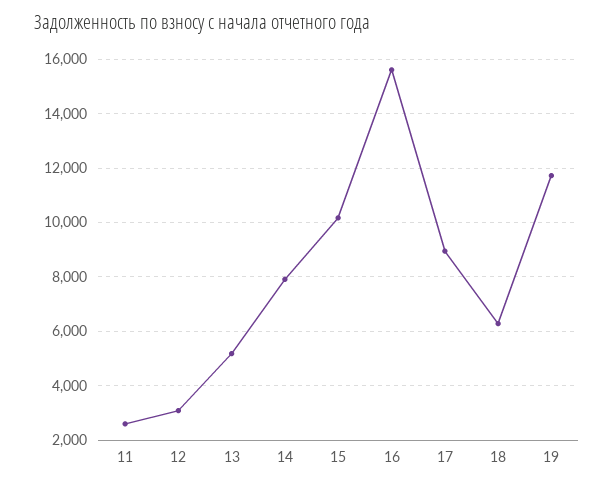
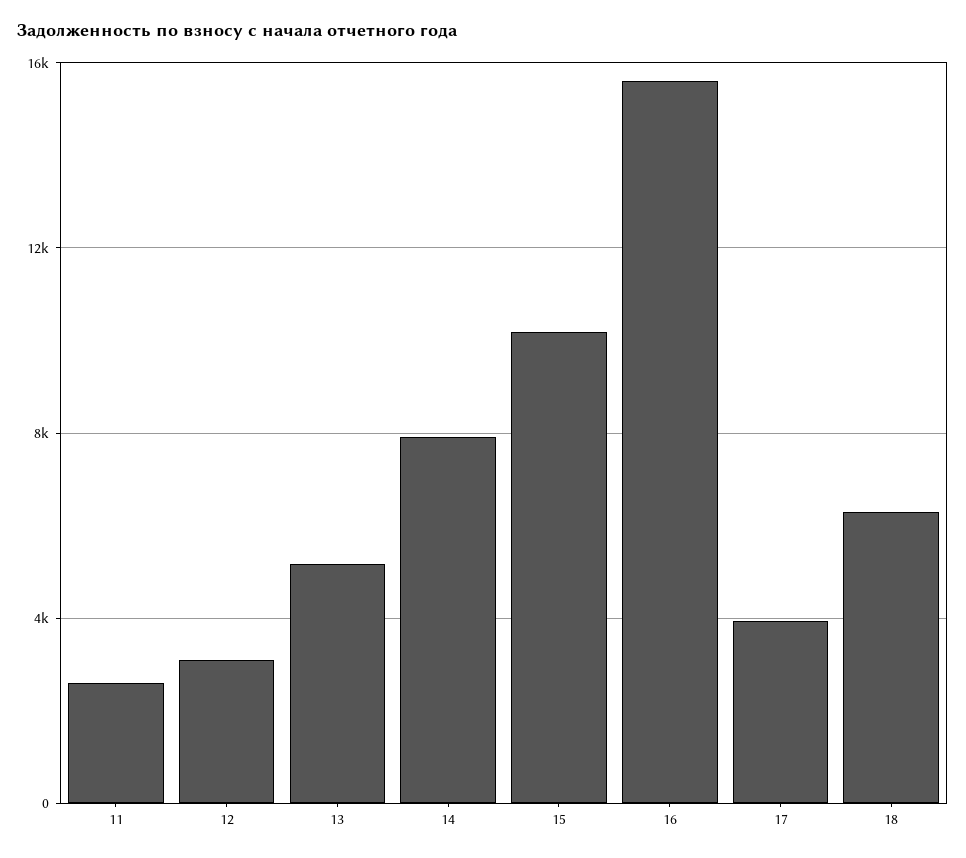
  {
    "11": 2500,
    "12": 3000,
    "13": 5250,
    "14": 8000,
    "15": 10250,
    "16": 15500,
-   "17": 9000,
+   "17": 4000,
-   "18": 6250,
+   "18": 6250
-   "19": 11750
  }

